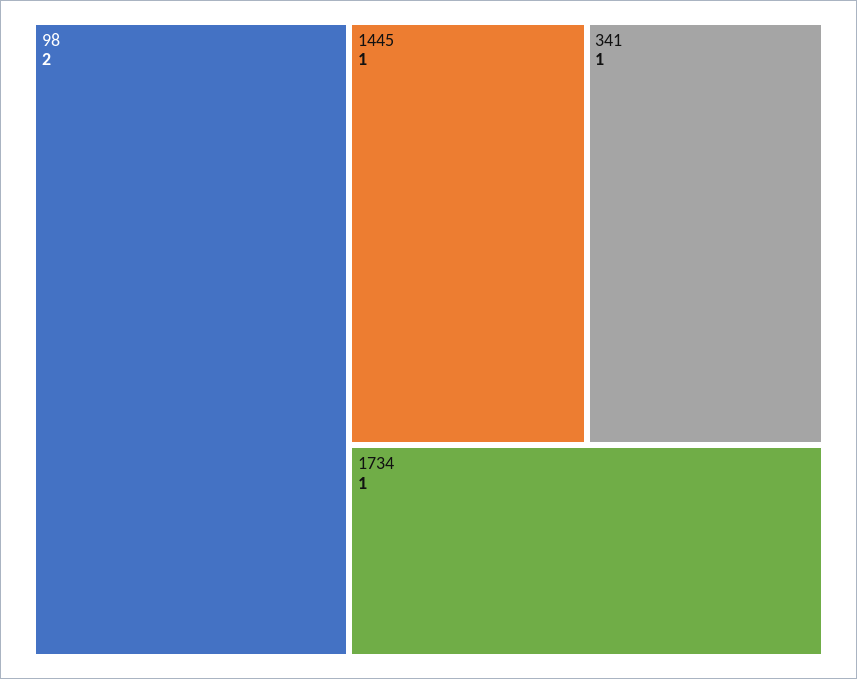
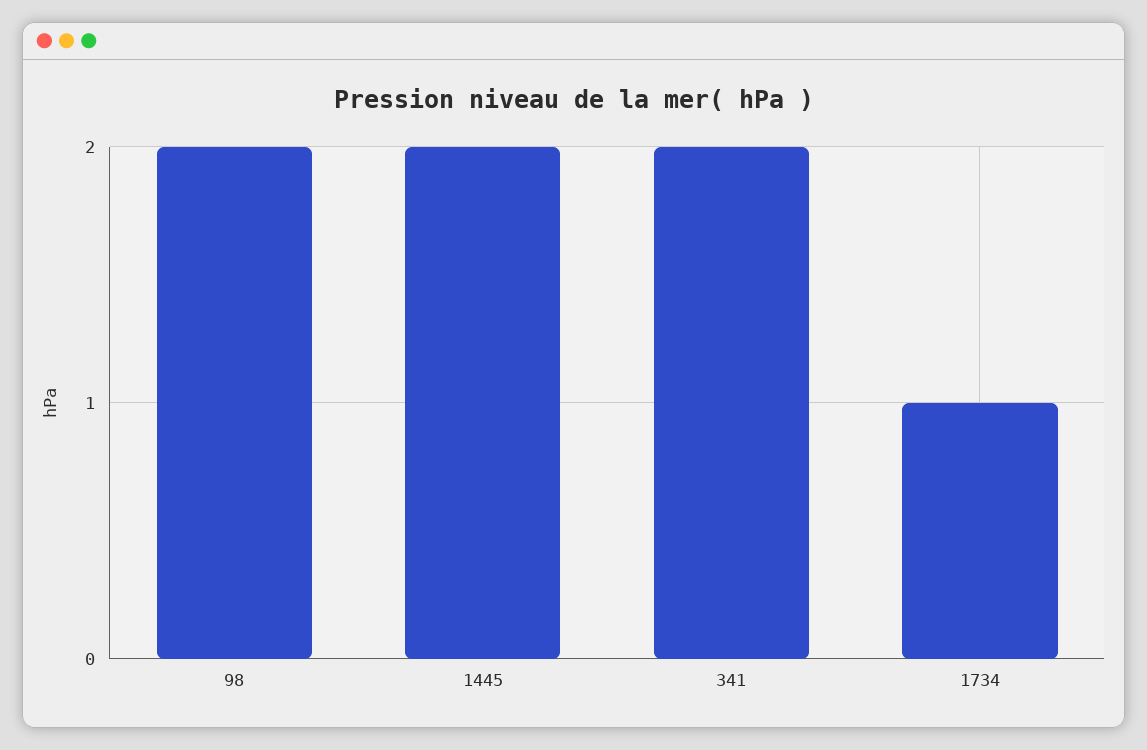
  {
    "98": 2,
-   "1445": 1,
+   "1445": 2,
-   "341": 1,
+   "341": 2,
    "1734": 1
  }

